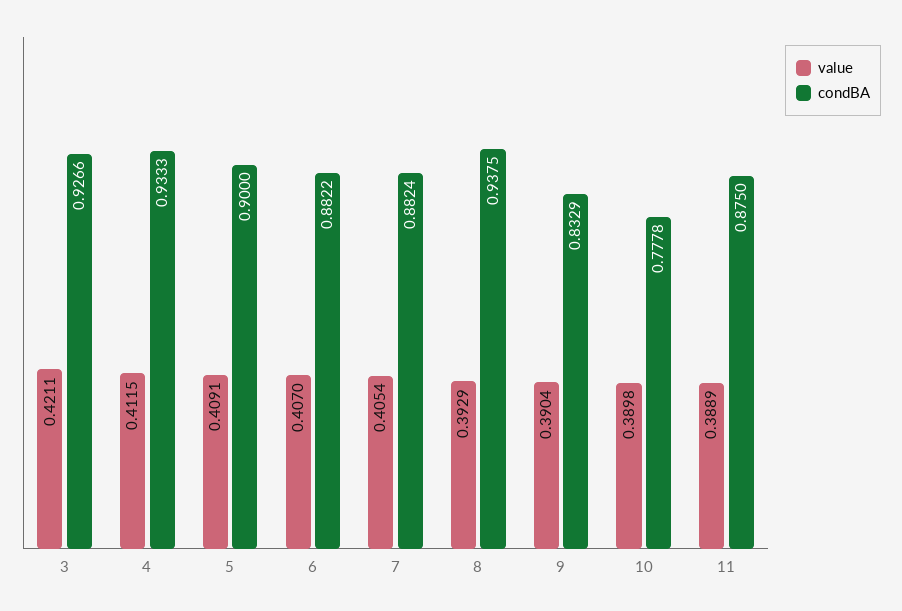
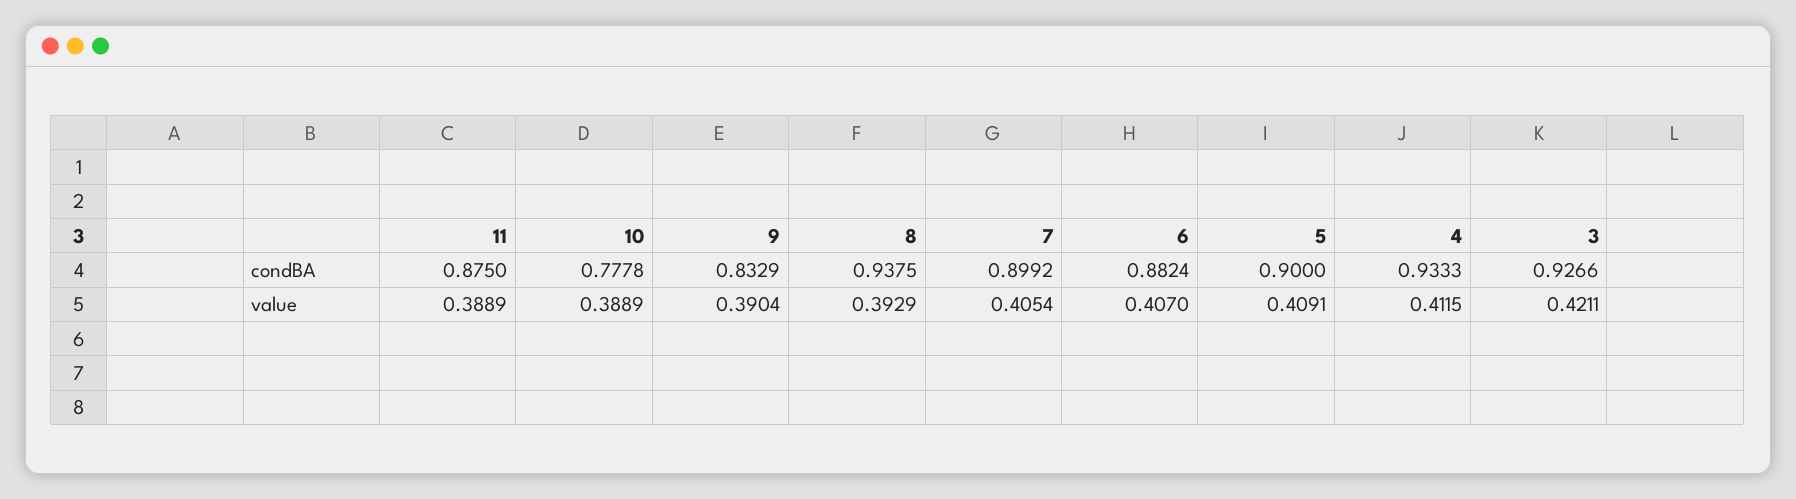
  {
    "value": {
      "3": 0.4211,
      "4": 0.4115,
      "5": 0.4091,
      "6": 0.407,
      "7": 0.4054,
      "8": 0.3929,
      "9": 0.3904,
-     "10": 0.3898,
+     "10": 0.3889,
      "11": 0.3889
    },
    "condBA": {
      "3": 0.9266,
      "4": 0.9333,
      "5": 0.9,
-     "6": 0.8822,
+     "6": 0.8824,
-     "7": 0.8824,
+     "7": 0.8992,
      "8": 0.9375,
      "9": 0.8329,
      "10": 0.7778,
      "11": 0.875
    }
  }

